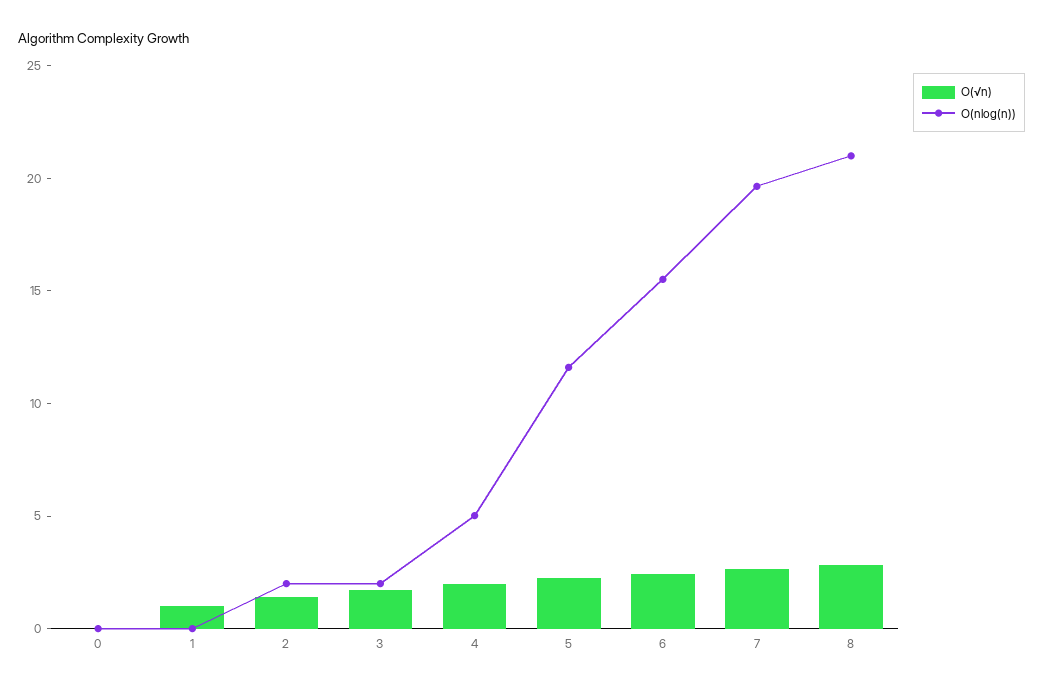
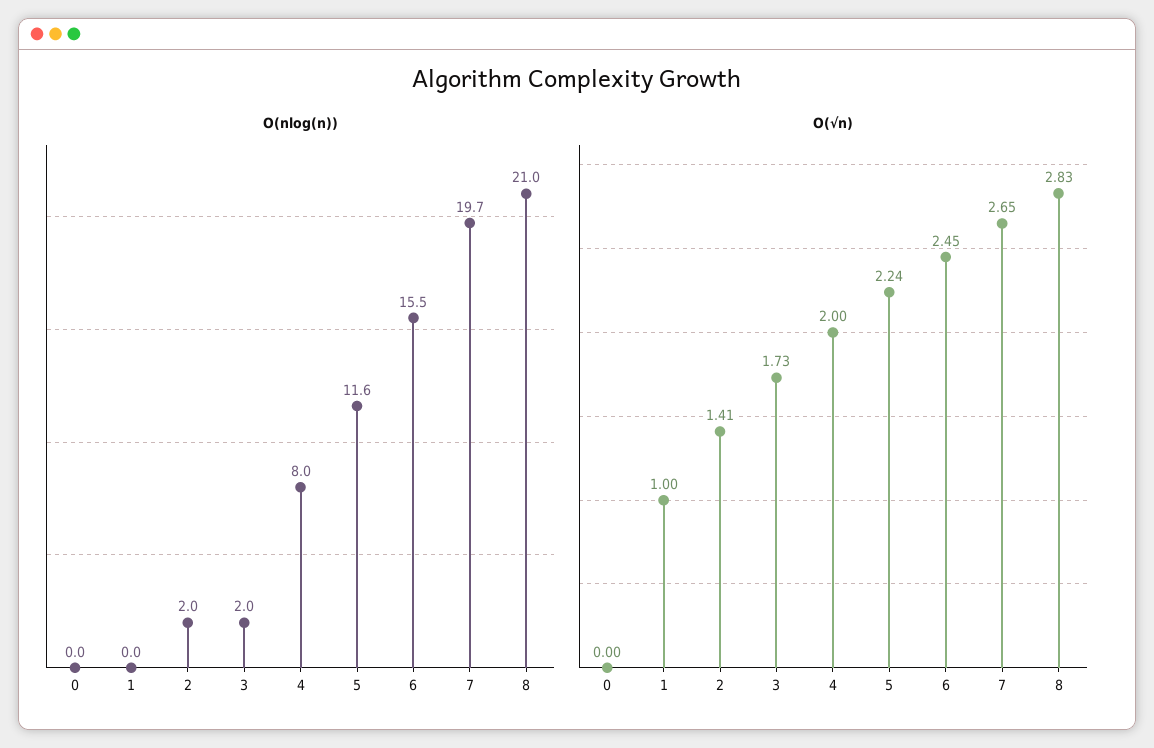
  {
    "O(√n)": {
      "0": 0,
      "1": 1,
      "2": 1.41,
      "3": 1.73,
      "4": 2,
      "5": 2.24,
      "6": 2.45,
      "7": 2.65,
      "8": 2.83
    },
    "O(nlog(n))": {
      "0": 0,
      "1": 0,
      "2": 2,
      "3": 2,
-     "4": 5,
+     "4": 8,
      "5": 11.6,
      "6": 15.5,
      "7": 19.7,
      "8": 21
    }
  }

